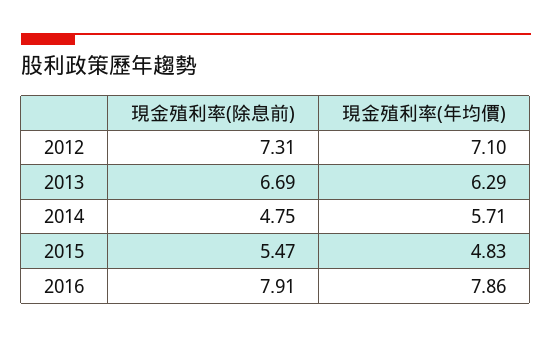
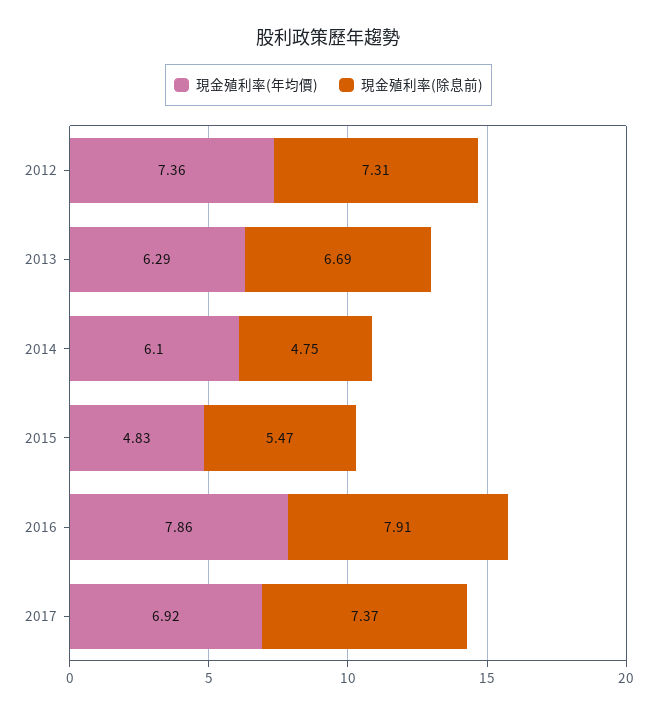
  {
    "現金殖利率(除息前)": {
      "2012": 7.31,
      "2013": 6.69,
      "2014": 4.75,
      "2015": 5.47,
-     "2016": 7.91
+     "2016": 7.91,
+     "2017": 7.37
    },
    "現金殖利率(年均價)": {
-     "2012": 7.1,
+     "2012": 7.36,
      "2013": 6.29,
-     "2014": 5.71,
+     "2014": 6.1,
      "2015": 4.83,
-     "2016": 7.86
+     "2016": 7.86,
+     "2017": 6.92
    }
  }

